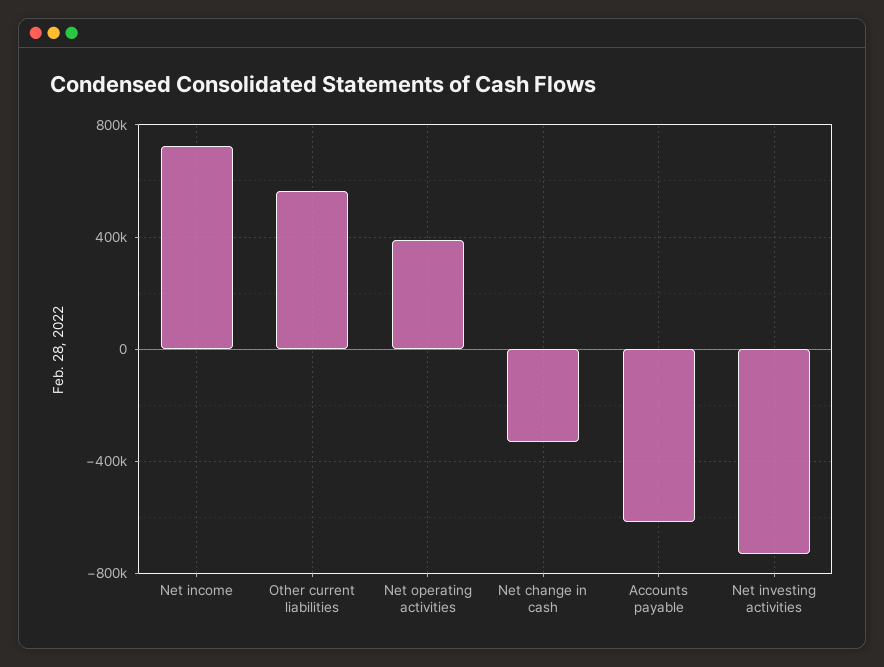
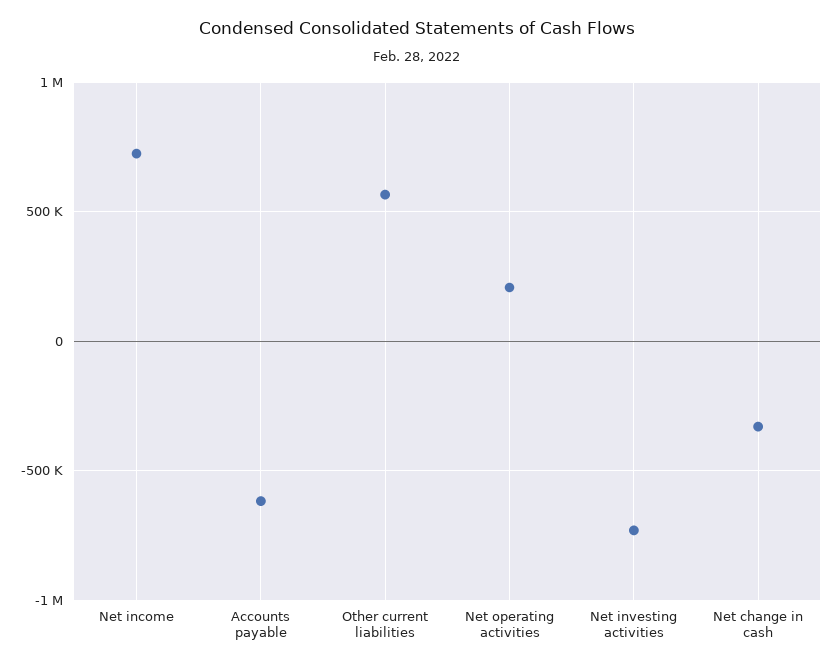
  {
    "Net income": 700000,
    "Other current liabilities": 550000,
-   "Net operating activities": 400000,
+   "Net operating activities": 200000,
    "Net change in cash": -350000,
    "Accounts payable": -600000,
    "Net investing activities": -750000
  }

